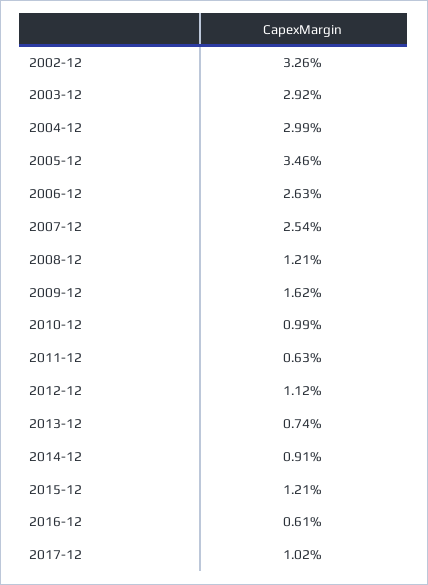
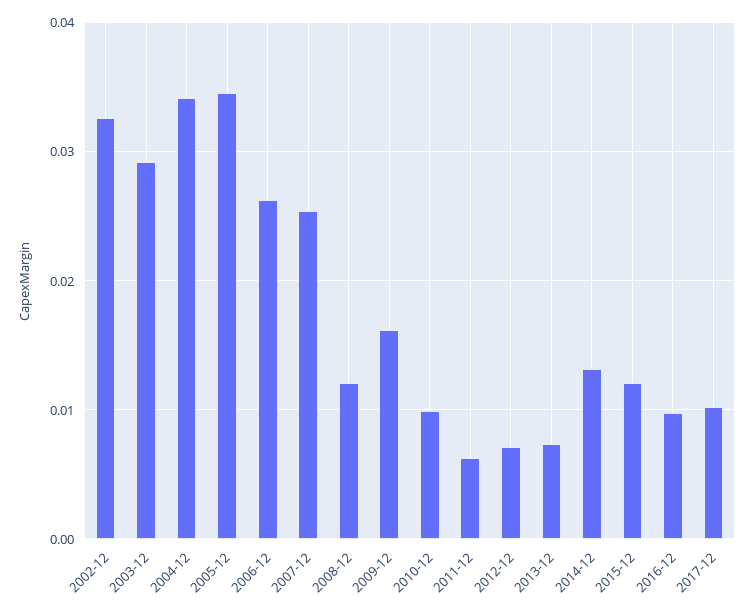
  {
    "2002-12": 0.0326,
    "2003-12": 0.0292,
-   "2004-12": 0.0299,
+   "2004-12": 0.034,
    "2005-12": 0.0346,
    "2006-12": 0.0263,
    "2007-12": 0.0254,
    "2008-12": 0.0121,
    "2009-12": 0.0162,
    "2010-12": 0.0099,
    "2011-12": 0.0063,
-   "2012-12": 0.0112,
+   "2012-12": 0.007,
    "2013-12": 0.0074,
-   "2014-12": 0.0091,
+   "2014-12": 0.013,
    "2015-12": 0.0121,
-   "2016-12": 0.0061,
+   "2016-12": 0.01,
    "2017-12": 0.0102
  }

